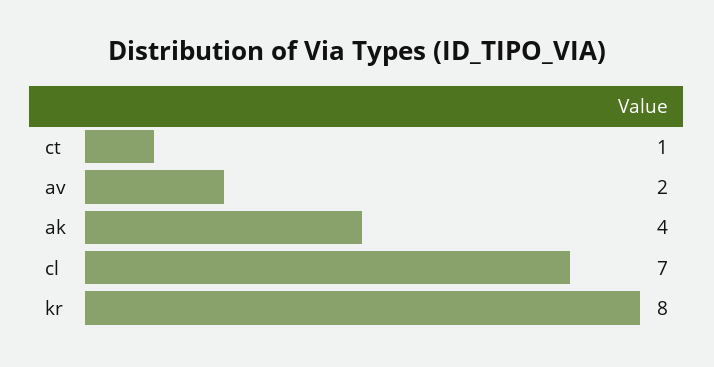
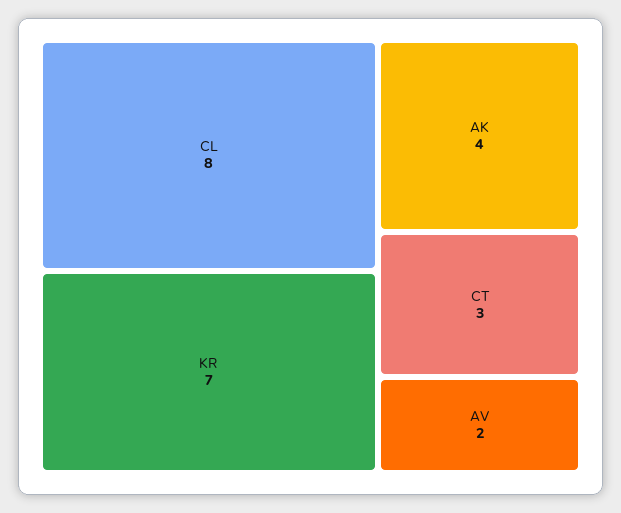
  {
-   "ct": 1,
+   "ct": 3,
    "av": 2,
    "ak": 4,
-   "cl": 7,
+   "cl": 8,
-   "kr": 8
+   "kr": 7
  }

